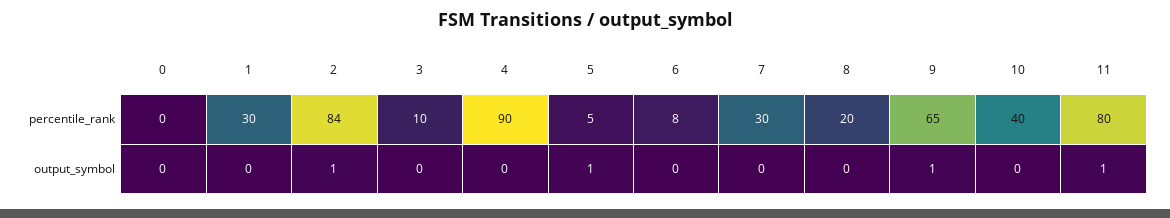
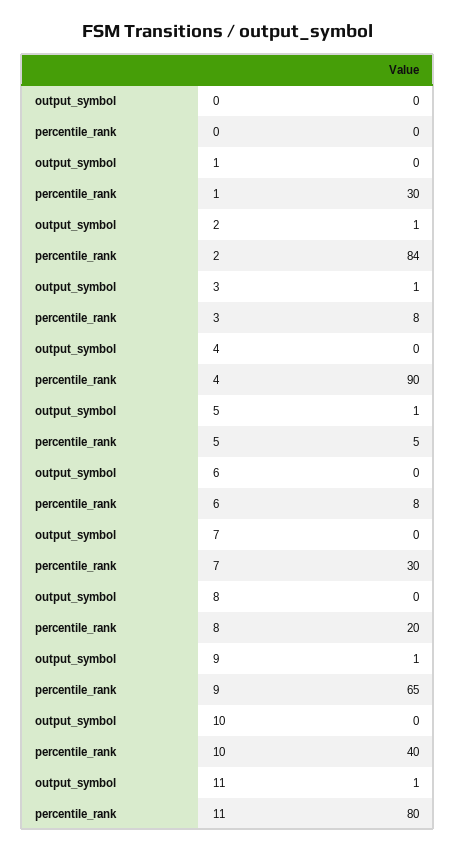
  {
    "0": {
      "percentile_rank": 0,
      "output_symbol": 0
    },
    "1": {
      "percentile_rank": 30,
      "output_symbol": 0
    },
    "2": {
      "percentile_rank": 84,
      "output_symbol": 1
    },
    "3": {
-     "percentile_rank": 10,
+     "percentile_rank": 8,
-     "output_symbol": 0
+     "output_symbol": 1
    },
    "4": {
      "percentile_rank": 90,
      "output_symbol": 0
    },
    "5": {
      "percentile_rank": 5,
      "output_symbol": 1
    },
    "6": {
      "percentile_rank": 8,
      "output_symbol": 0
    },
    "7": {
      "percentile_rank": 30,
      "output_symbol": 0
    },
    "8": {
      "percentile_rank": 20,
      "output_symbol": 0
    },
    "9": {
      "percentile_rank": 65,
      "output_symbol": 1
    },
    "10": {
      "percentile_rank": 40,
      "output_symbol": 0
    },
    "11": {
      "percentile_rank": 80,
      "output_symbol": 1
    }
  }

